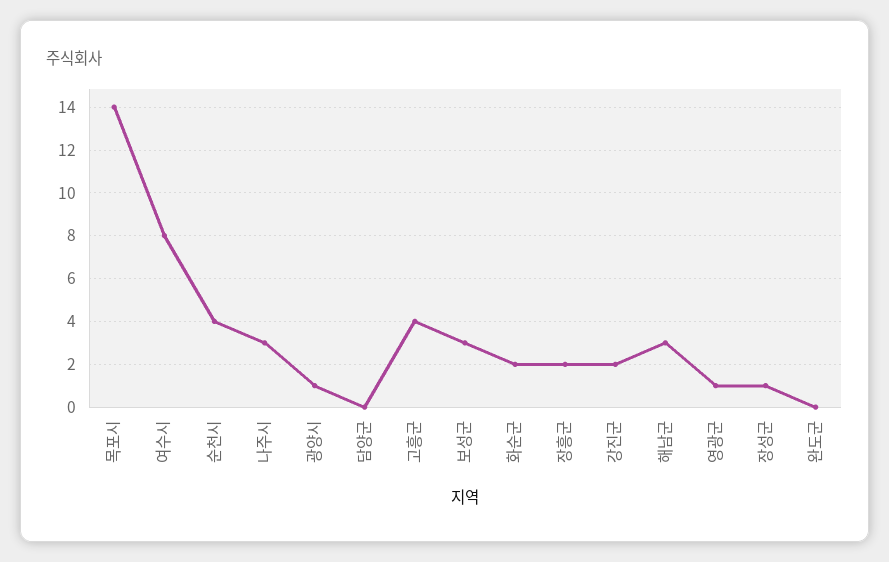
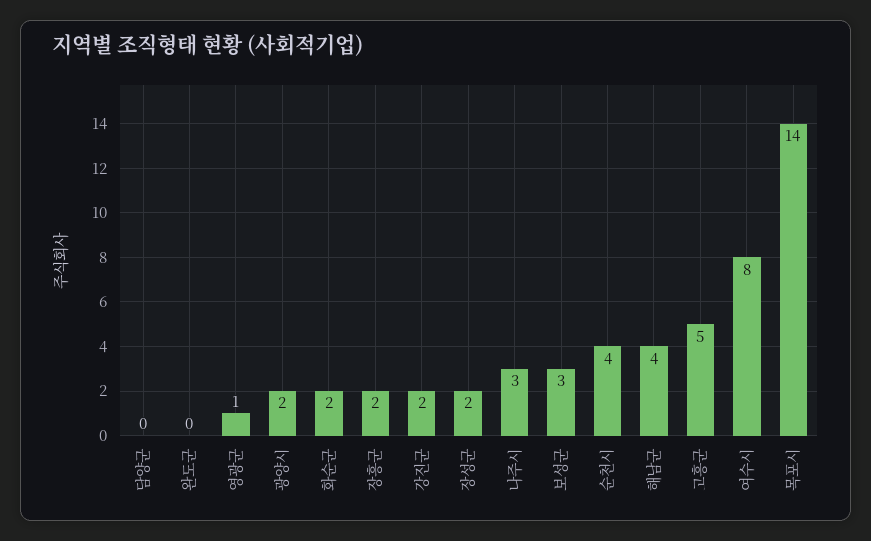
  {
    "목포시": 14,
    "여수시": 8,
    "순천시": 4,
    "나주시": 3,
-   "광양시": 1,
+   "광양시": 2,
    "담양군": 0,
-   "고흥군": 4,
+   "고흥군": 5,
    "보성군": 3,
    "화순군": 2,
    "장흥군": 2,
    "강진군": 2,
-   "해남군": 3,
+   "해남군": 4,
    "영광군": 1,
-   "장성군": 1,
+   "장성군": 2,
    "완도군": 0
  }

